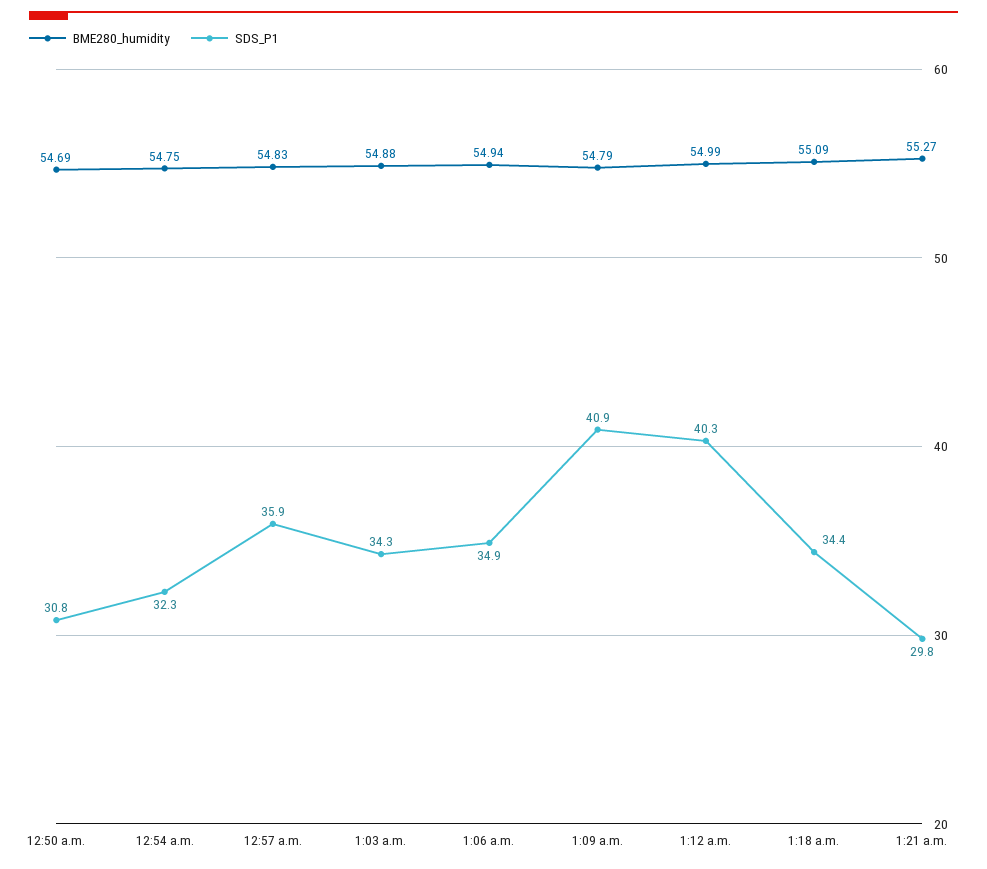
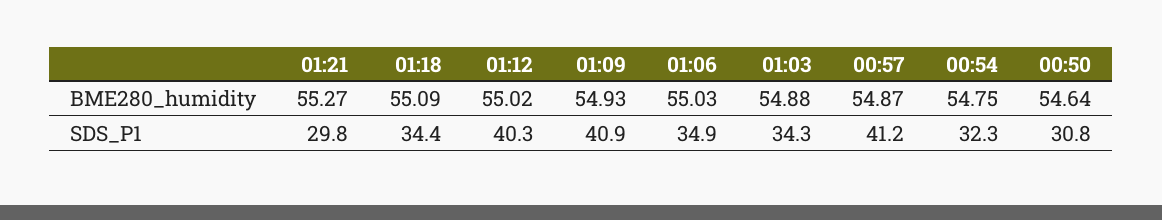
  {
    "BME280_humidity": {
-     "12:50 a.m.": 54.69,
+     "12:50 a.m.": 54.64,
      "12:54 a.m.": 54.75,
-     "12:57 a.m.": 54.83,
+     "12:57 a.m.": 54.87,
      "1:03 a.m.": 54.88,
-     "1:06 a.m.": 54.94,
+     "1:06 a.m.": 55.03,
-     "1:09 a.m.": 54.79,
+     "1:09 a.m.": 54.93,
-     "1:12 a.m.": 54.99,
+     "1:12 a.m.": 55.02,
      "1:18 a.m.": 55.09,
      "1:21 a.m.": 55.27
    },
    "SDS_P1": {
      "12:50 a.m.": 30.8,
      "12:54 a.m.": 32.3,
-     "12:57 a.m.": 35.9,
+     "12:57 a.m.": 41.2,
      "1:03 a.m.": 34.3,
      "1:06 a.m.": 34.9,
      "1:09 a.m.": 40.9,
      "1:12 a.m.": 40.3,
      "1:18 a.m.": 34.4,
      "1:21 a.m.": 29.8
    }
  }

